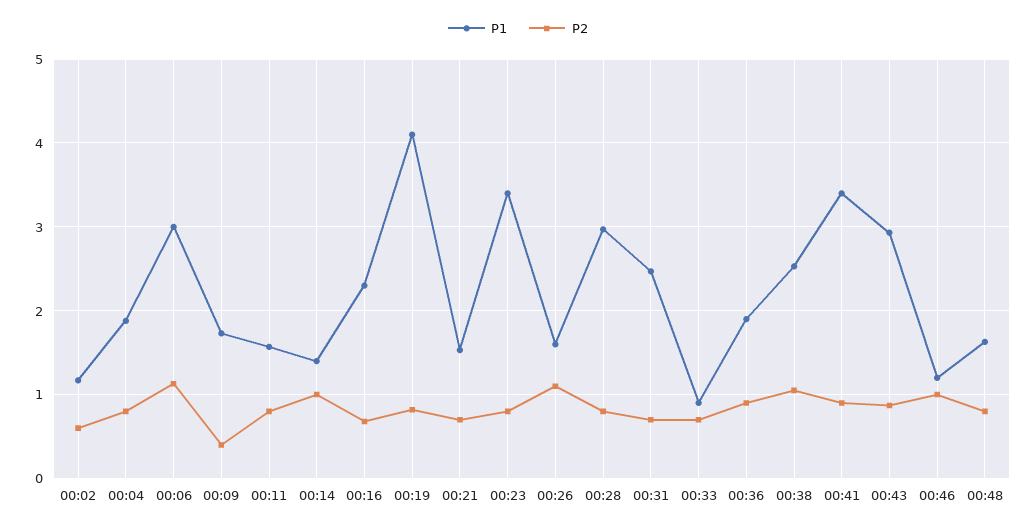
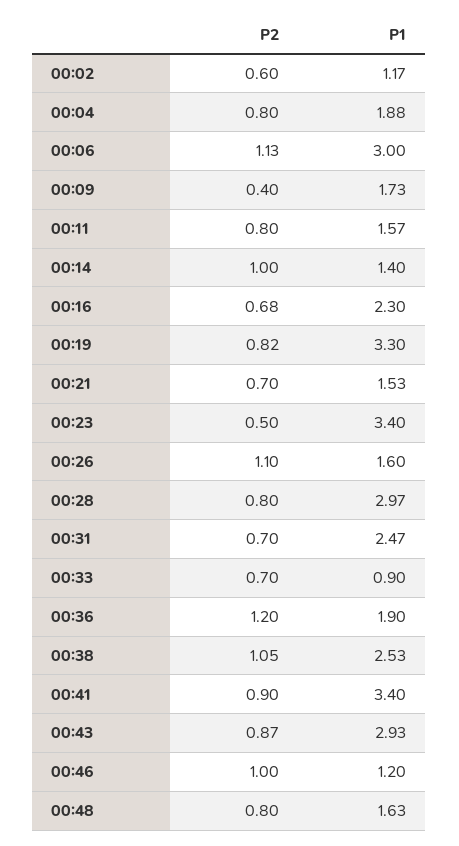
  {
    "P1": {
      "00:02": 1.17,
      "00:04": 1.88,
      "00:06": 3,
      "00:09": 1.73,
      "00:11": 1.57,
      "00:14": 1.4,
      "00:16": 2.3,
-     "00:19": 4.1,
+     "00:19": 3.3,
      "00:21": 1.53,
      "00:23": 3.4,
      "00:26": 1.6,
      "00:28": 2.97,
      "00:31": 2.47,
      "00:33": 0.9,
      "00:36": 1.9,
      "00:38": 2.53,
      "00:41": 3.4,
      "00:43": 2.93,
      "00:46": 1.2,
      "00:48": 1.63
    },
    "P2": {
      "00:02": 0.6,
      "00:04": 0.8,
      "00:06": 1.13,
      "00:09": 0.4,
      "00:11": 0.8,
      "00:14": 1,
      "00:16": 0.68,
      "00:19": 0.82,
      "00:21": 0.7,
-     "00:23": 0.8,
+     "00:23": 0.5,
      "00:26": 1.1,
      "00:28": 0.8,
      "00:31": 0.7,
      "00:33": 0.7,
-     "00:36": 0.9,
+     "00:36": 1.2,
      "00:38": 1.05,
      "00:41": 0.9,
      "00:43": 0.87,
      "00:46": 1,
      "00:48": 0.8
    }
  }

